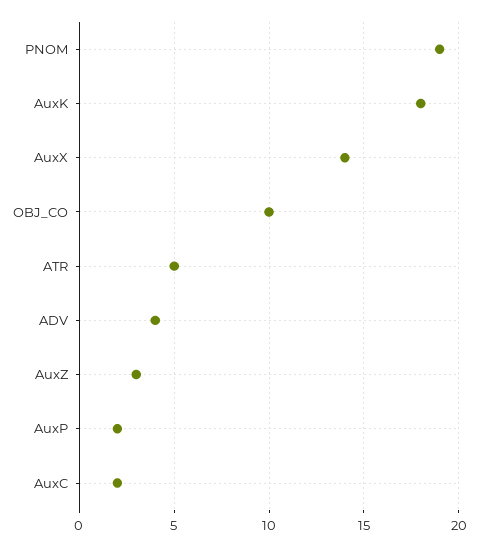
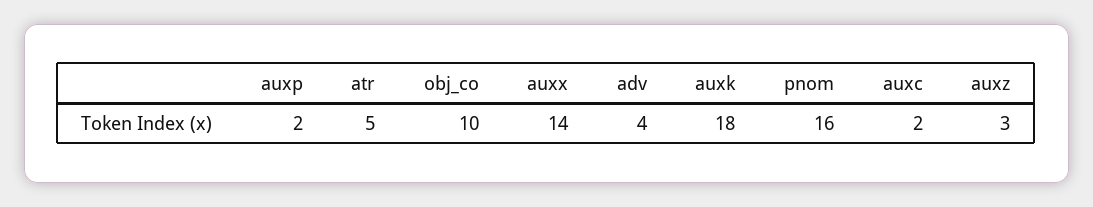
  {
-   "PNOM": 19,
+   "PNOM": 16,
    "AuxK": 18,
    "AuxX": 14,
    "OBJ_CO": 10,
    "ATR": 5,
    "ADV": 4,
    "AuxZ": 3,
    "AuxP": 2,
    "AuxC": 2
  }

